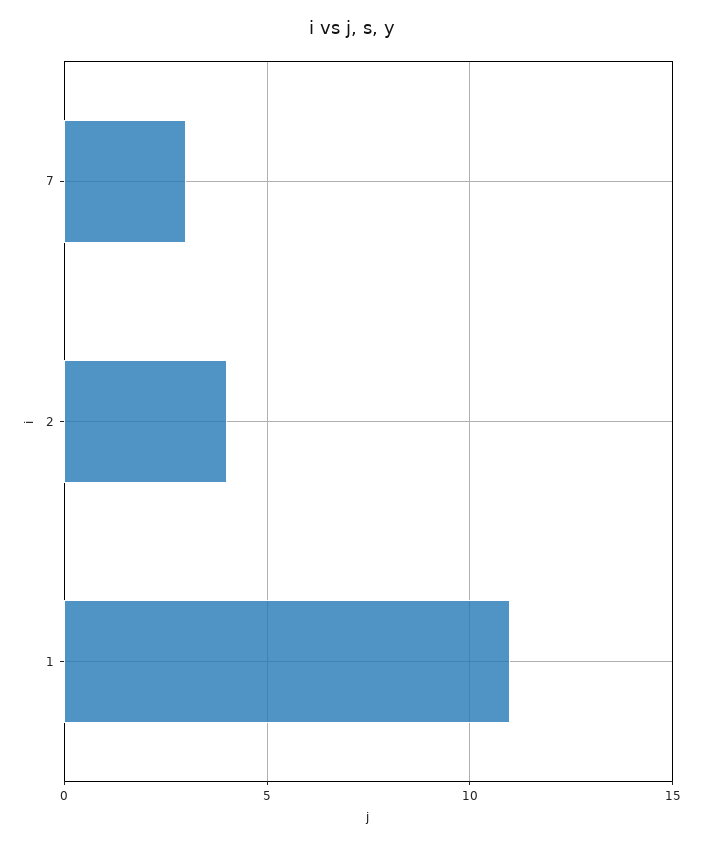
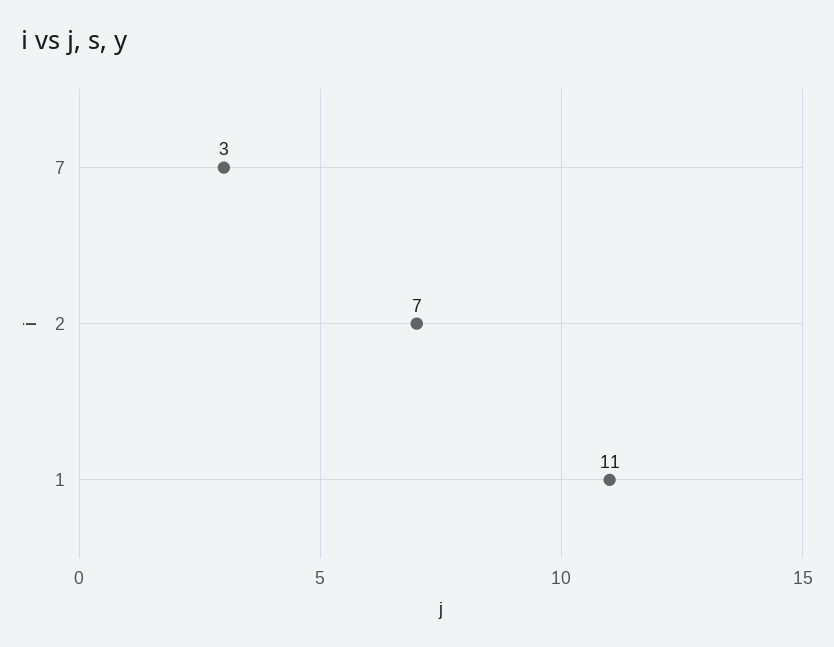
  {
    "7": 3,
-   "2": 4,
+   "2": 7,
    "1": 11
  }

